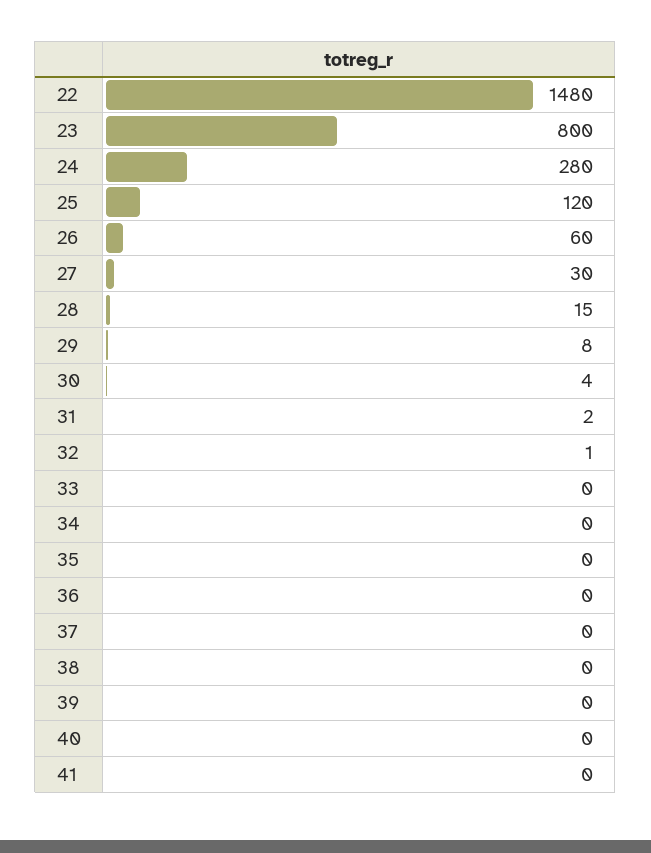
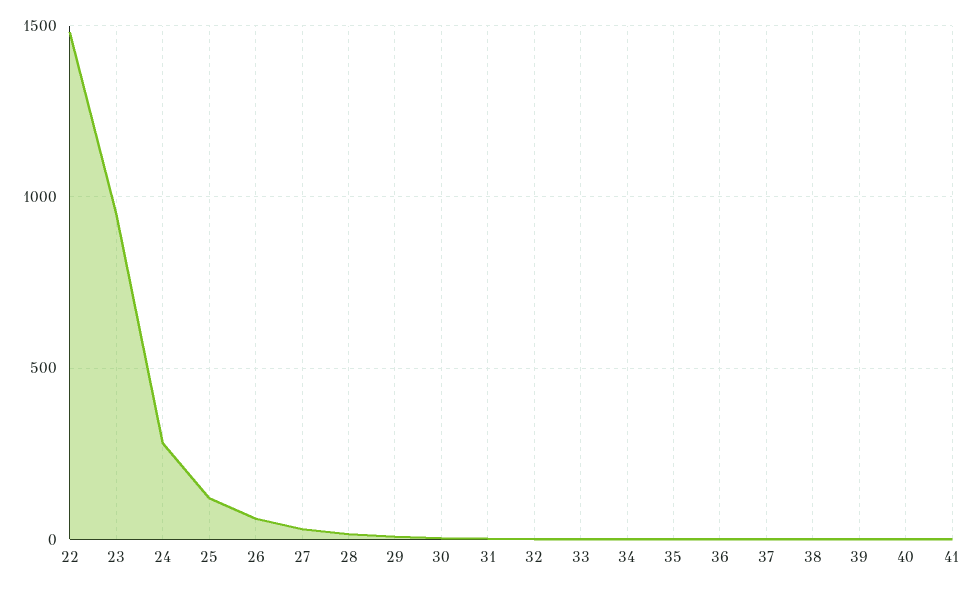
  {
    "22": 1480,
-   "23": 800,
+   "23": 950,
    "24": 280,
    "25": 120,
    "26": 60,
    "27": 30,
    "28": 15,
    "29": 8,
    "30": 4,
    "31": 2,
    "32": 1,
    "33": 0,
    "34": 0,
    "35": 0,
    "36": 0,
    "37": 0,
    "38": 0,
    "39": 0,
    "40": 0,
    "41": 0
  }

